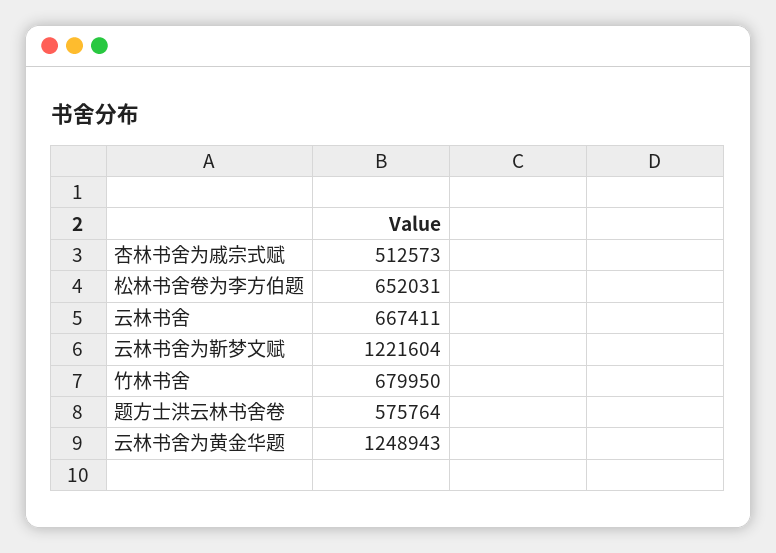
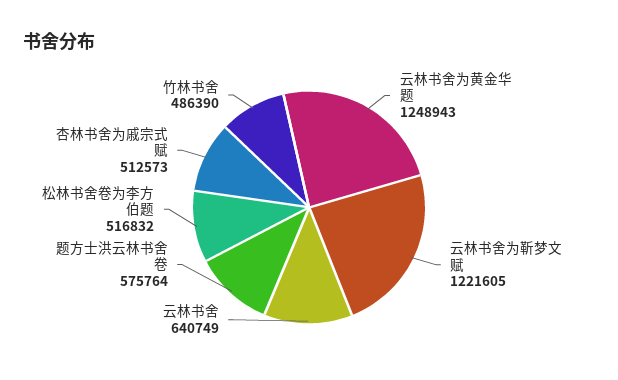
  {
    "杏林书舍为戚宗式赋": 512573,
-   "松林书舍卷为李方伯题": 652031,
+   "松林书舍卷为李方伯题": 516832,
-   "云林书舍": 667411,
+   "云林书舍": 640749,
-   "云林书舍为靳梦文赋": 1221604,
+   "云林书舍为靳梦文赋": 1221605,
-   "竹林书舍": 679950,
+   "竹林书舍": 486390,
    "题方士洪云林书舍卷": 575764,
    "云林书舍为黄金华题": 1248943
  }

